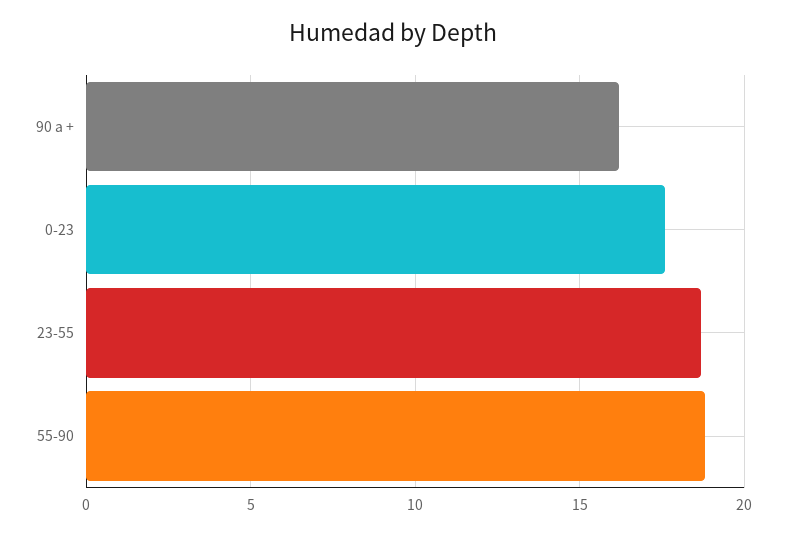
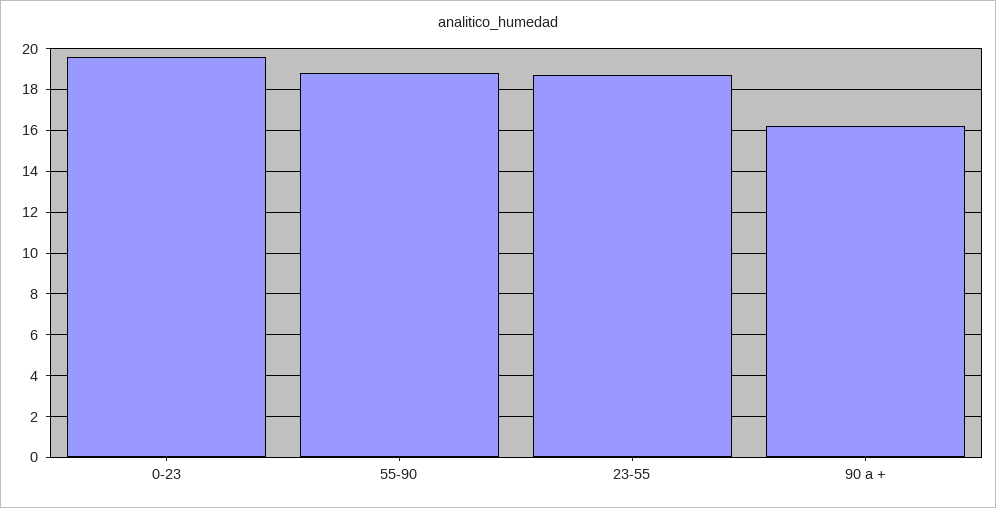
  {
    "90 a +": 16,
-   "0-23": 17.5,
+   "0-23": 19.5,
    "23-55": 18.5,
    "55-90": 19
  }

